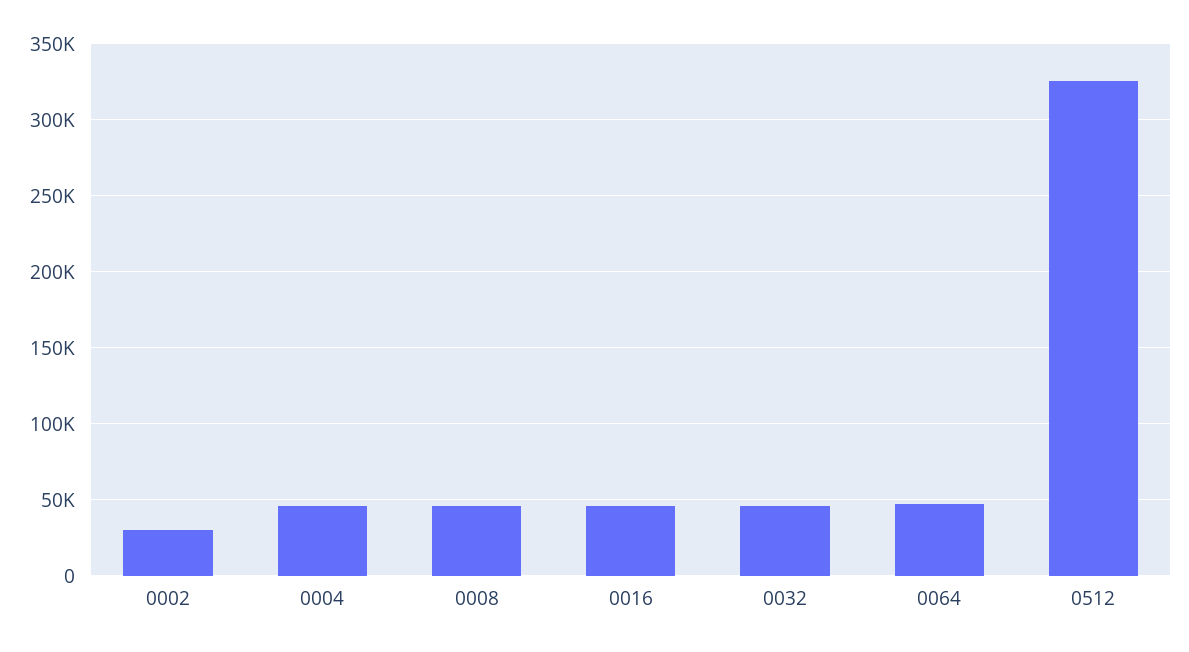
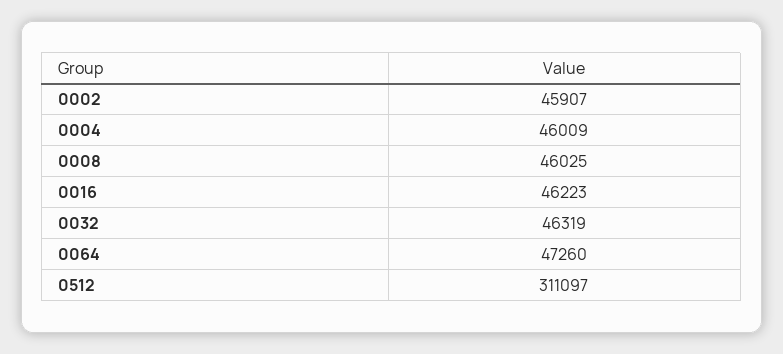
  {
-   "0002": 30000,
+   "0002": 45907,
    "0004": 46009,
    "0008": 46025,
    "0016": 46223,
    "0032": 46319,
    "0064": 47260,
-   "0512": 325000
+   "0512": 311097
  }

